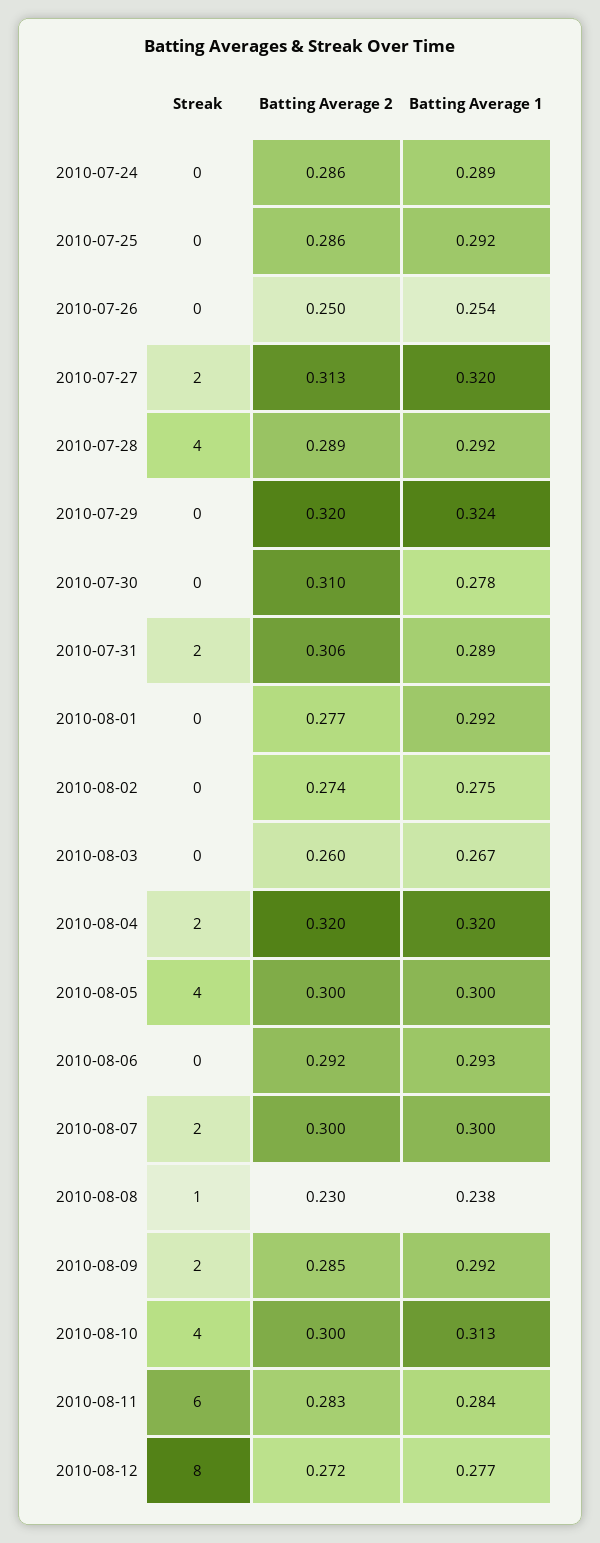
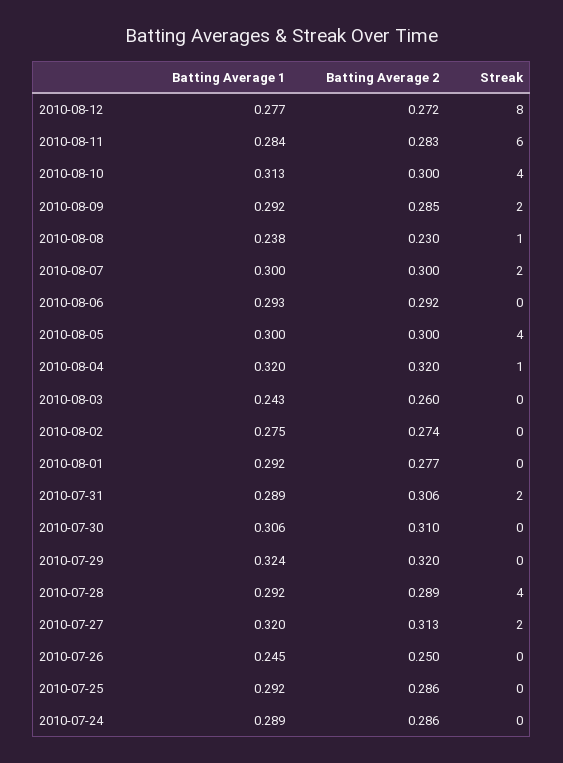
  {
    "Streak": {
      "2010-07-24": 0,
      "2010-07-25": 0,
      "2010-07-26": 0,
      "2010-07-27": 2,
      "2010-07-28": 4,
      "2010-07-29": 0,
      "2010-07-30": 0,
      "2010-07-31": 2,
      "2010-08-01": 0,
      "2010-08-02": 0,
      "2010-08-03": 0,
-     "2010-08-04": 2,
+     "2010-08-04": 1,
      "2010-08-05": 4,
      "2010-08-06": 0,
      "2010-08-07": 2,
      "2010-08-08": 1,
      "2010-08-09": 2,
      "2010-08-10": 4,
      "2010-08-11": 6,
      "2010-08-12": 8
    },
    "Batting Average 2": {
      "2010-07-24": 0.286,
      "2010-07-25": 0.286,
      "2010-07-26": 0.25,
      "2010-07-27": 0.313,
      "2010-07-28": 0.289,
      "2010-07-29": 0.32,
      "2010-07-30": 0.31,
      "2010-07-31": 0.306,
      "2010-08-01": 0.277,
      "2010-08-02": 0.274,
      "2010-08-03": 0.26,
      "2010-08-04": 0.32,
      "2010-08-05": 0.3,
      "2010-08-06": 0.292,
      "2010-08-07": 0.3,
      "2010-08-08": 0.23,
      "2010-08-09": 0.285,
      "2010-08-10": 0.3,
      "2010-08-11": 0.283,
      "2010-08-12": 0.272
    },
    "Batting Average 1": {
      "2010-07-24": 0.289,
      "2010-07-25": 0.292,
-     "2010-07-26": 0.254,
+     "2010-07-26": 0.245,
      "2010-07-27": 0.32,
      "2010-07-28": 0.292,
      "2010-07-29": 0.324,
-     "2010-07-30": 0.278,
+     "2010-07-30": 0.306,
      "2010-07-31": 0.289,
      "2010-08-01": 0.292,
      "2010-08-02": 0.275,
-     "2010-08-03": 0.267,
+     "2010-08-03": 0.243,
      "2010-08-04": 0.32,
      "2010-08-05": 0.3,
      "2010-08-06": 0.293,
      "2010-08-07": 0.3,
      "2010-08-08": 0.238,
      "2010-08-09": 0.292,
      "2010-08-10": 0.313,
      "2010-08-11": 0.284,
      "2010-08-12": 0.277
    }
  }

